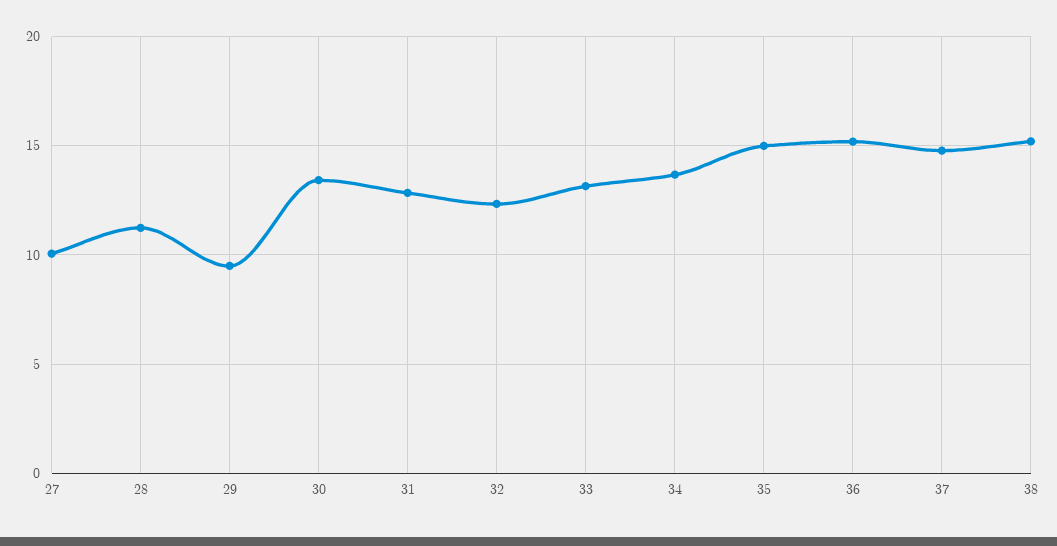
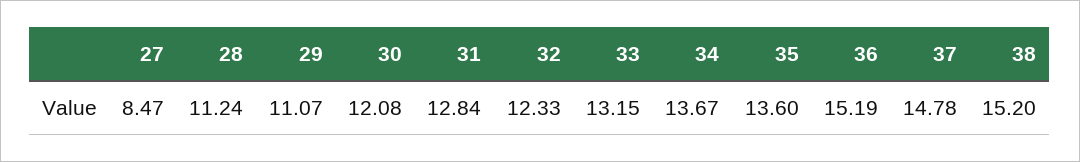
  {
-   "27": 10,
+   "27": 8.47,
    "28": 11.24,
-   "29": 9.5,
+   "29": 11.07,
-   "30": 13.5,
+   "30": 12.08,
    "31": 12.84,
    "32": 12.33,
    "33": 13.15,
    "34": 13.67,
-   "35": 15,
+   "35": 13.6,
    "36": 15.19,
    "37": 14.78,
    "38": 15.2
  }

